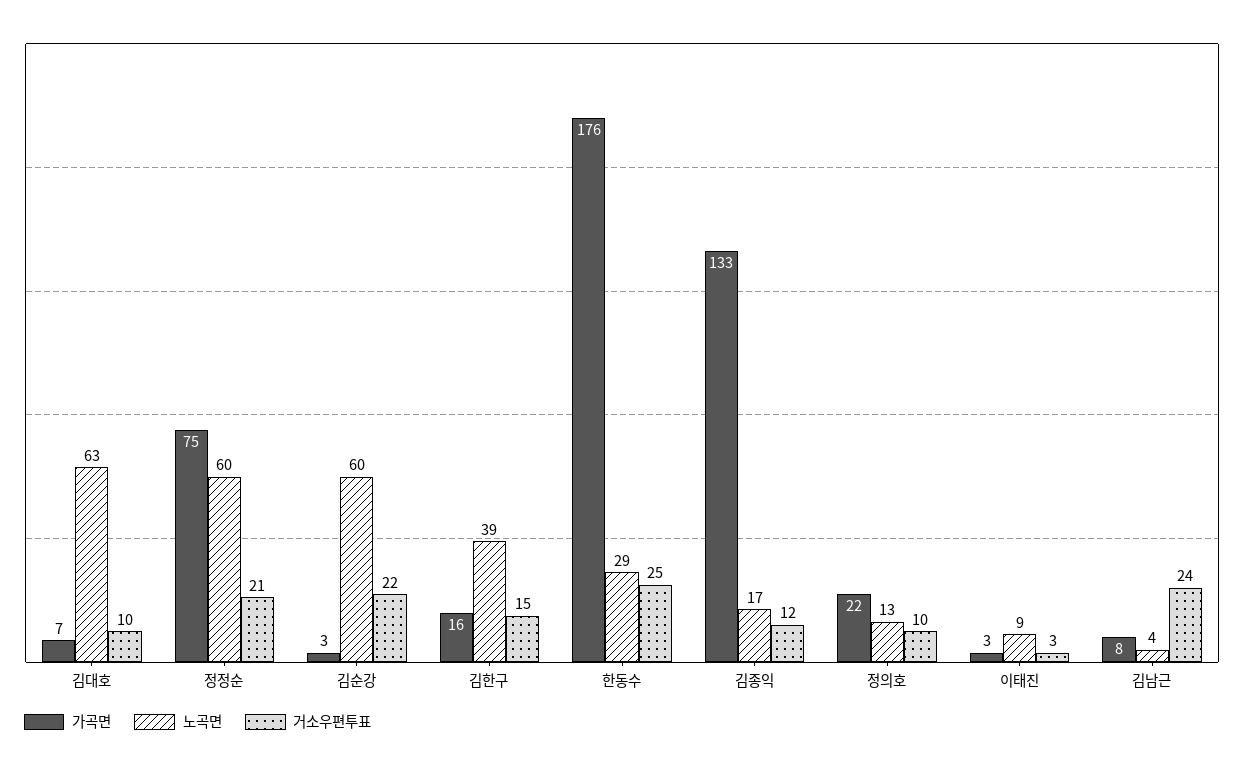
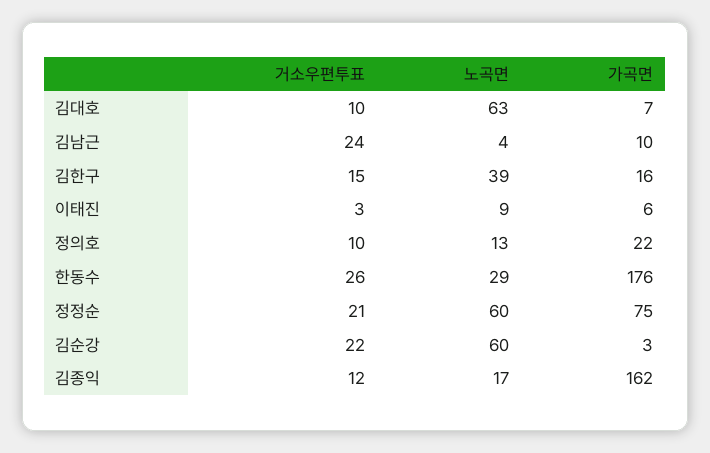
  {
    "가곡면": {
      "김대호": 7,
      "정정순": 75,
      "김순강": 3,
      "김한구": 16,
      "한동수": 176,
-     "김종익": 133,
+     "김종익": 162,
      "정의호": 22,
-     "이태진": 3,
+     "이태진": 6,
-     "김남근": 8
+     "김남근": 10
    },
    "노곡면": {
      "김대호": 63,
      "정정순": 60,
      "김순강": 60,
      "김한구": 39,
      "한동수": 29,
      "김종익": 17,
      "정의호": 13,
      "이태진": 9,
      "김남근": 4
    },
    "거소우편투표": {
      "김대호": 10,
      "정정순": 21,
      "김순강": 22,
      "김한구": 15,
-     "한동수": 25,
+     "한동수": 26,
      "김종익": 12,
      "정의호": 10,
      "이태진": 3,
      "김남근": 24
    }
  }

